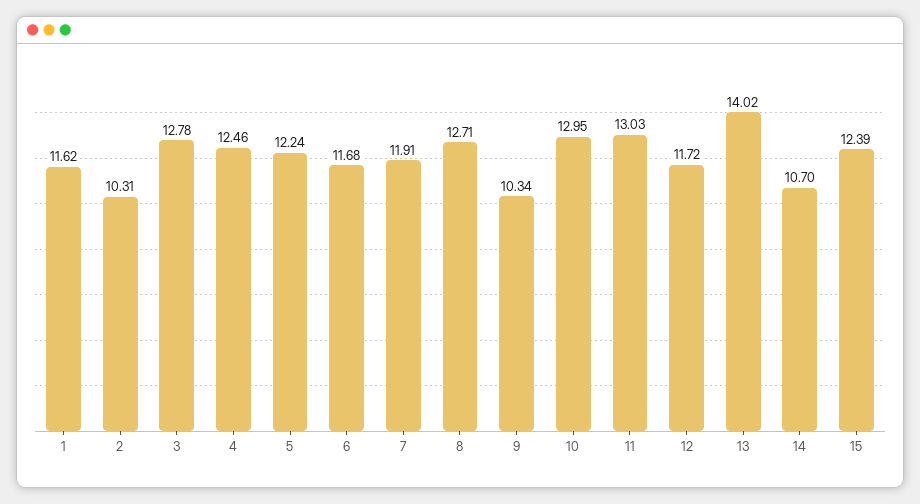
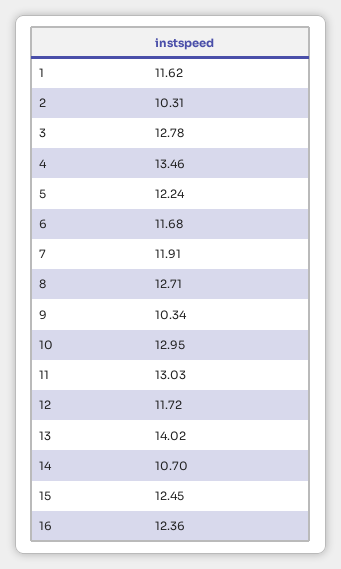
  {
    "1": 11.62,
    "2": 10.31,
    "3": 12.78,
-   "4": 12.46,
+   "4": 13.46,
    "5": 12.24,
    "6": 11.68,
    "7": 11.91,
    "8": 12.71,
    "9": 10.34,
    "10": 12.95,
    "11": 13.03,
    "12": 11.72,
    "13": 14.02,
    "14": 10.7,
-   "15": 12.39
+   "15": 12.45,
+   "16": 12.36
  }

